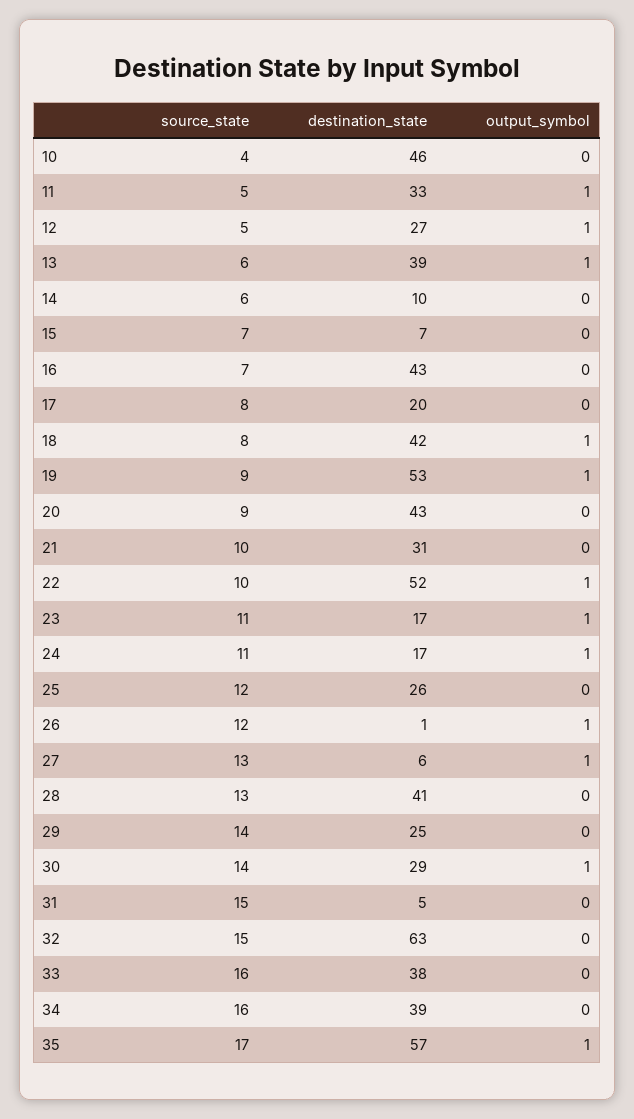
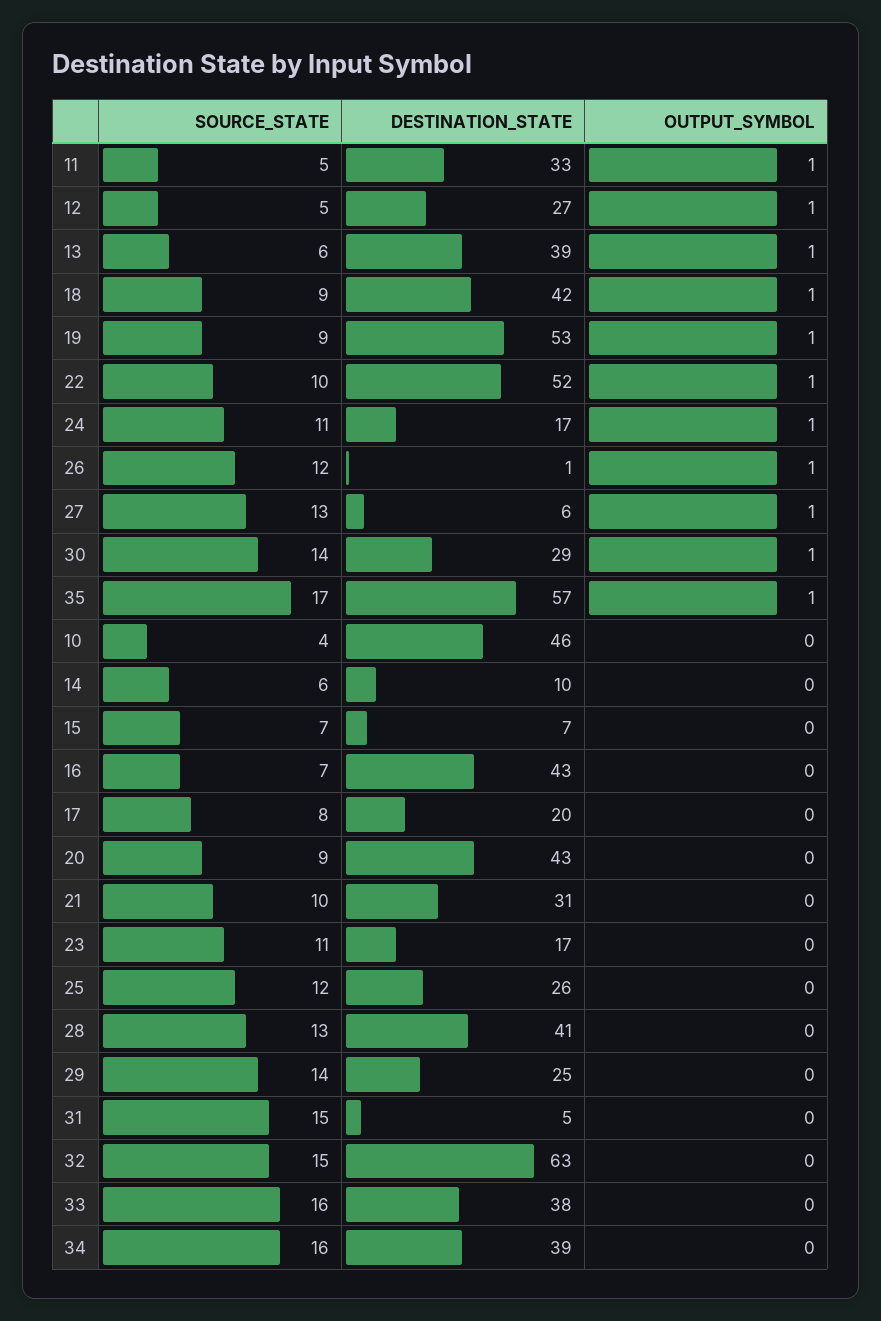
  {
    "source_state": {
      "10": 4,
      "11": 5,
      "12": 5,
      "13": 6,
      "14": 6,
      "15": 7,
      "16": 7,
      "17": 8,
-     "18": 8,
+     "18": 9,
      "19": 9,
      "20": 9,
      "21": 10,
      "22": 10,
      "23": 11,
      "24": 11,
      "25": 12,
      "26": 12,
      "27": 13,
      "28": 13,
      "29": 14,
      "30": 14,
      "31": 15,
      "32": 15,
      "33": 16,
      "34": 16,
      "35": 17
    },
    "destination_state": {
      "10": 46,
      "11": 33,
      "12": 27,
      "13": 39,
      "14": 10,
      "15": 7,
      "16": 43,
      "17": 20,
      "18": 42,
      "19": 53,
      "20": 43,
      "21": 31,
      "22": 52,
      "23": 17,
      "24": 17,
      "25": 26,
      "26": 1,
      "27": 6,
      "28": 41,
      "29": 25,
      "30": 29,
      "31": 5,
      "32": 63,
      "33": 38,
      "34": 39,
      "35": 57
    },
    "output_symbol": {
      "10": 0,
      "11": 1,
      "12": 1,
      "13": 1,
      "14": 0,
      "15": 0,
      "16": 0,
      "17": 0,
      "18": 1,
      "19": 1,
      "20": 0,
      "21": 0,
      "22": 1,
-     "23": 1,
+     "23": 0,
      "24": 1,
      "25": 0,
      "26": 1,
      "27": 1,
      "28": 0,
      "29": 0,
      "30": 1,
      "31": 0,
      "32": 0,
      "33": 0,
      "34": 0,
      "35": 1
    }
  }

